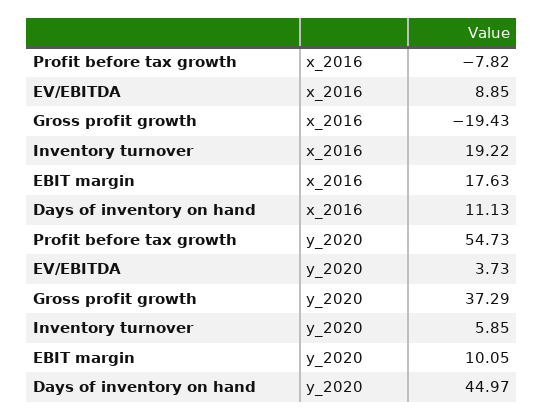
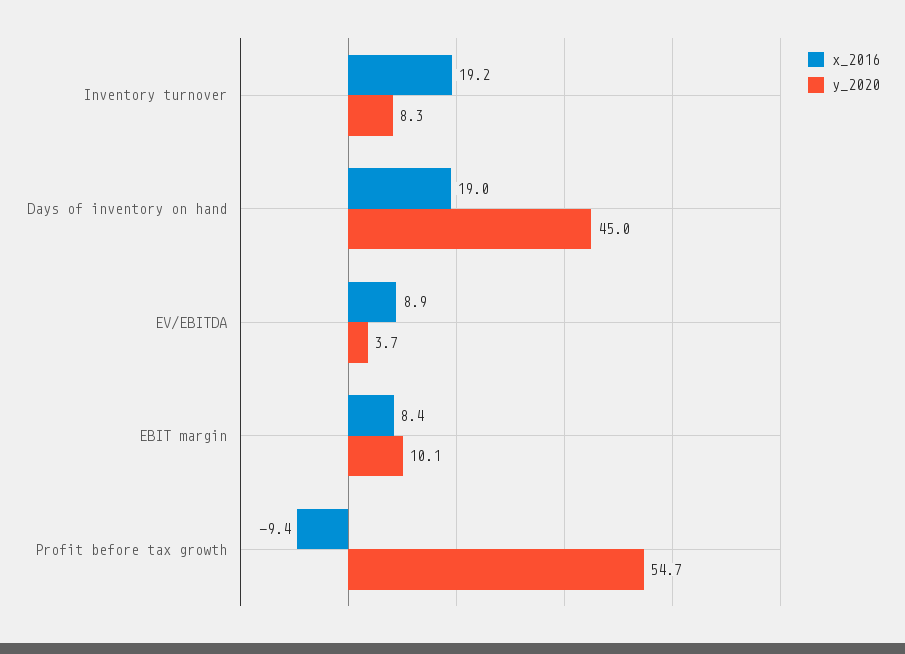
  {
    "x_2016": {
-     "Profit before tax growth": -7.82,
+     "Profit before tax growth": -9.4,
      "EV/EBITDA": 8.85,
-     "Gross profit growth": -19.43,
      "Inventory turnover": 19.22,
-     "EBIT margin": 17.63,
+     "EBIT margin": 8.4,
-     "Days of inventory on hand": 11.13
+     "Days of inventory on hand": 19
    },
    "y_2020": {
      "Profit before tax growth": 54.73,
      "EV/EBITDA": 3.73,
-     "Gross profit growth": 37.29,
-     "Inventory turnover": 5.85,
+     "Inventory turnover": 8.3,
      "EBIT margin": 10.05,
      "Days of inventory on hand": 44.97
    }
  }

